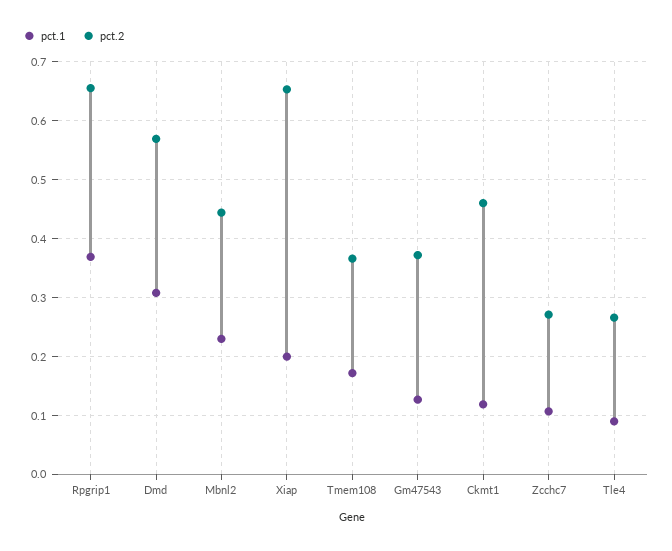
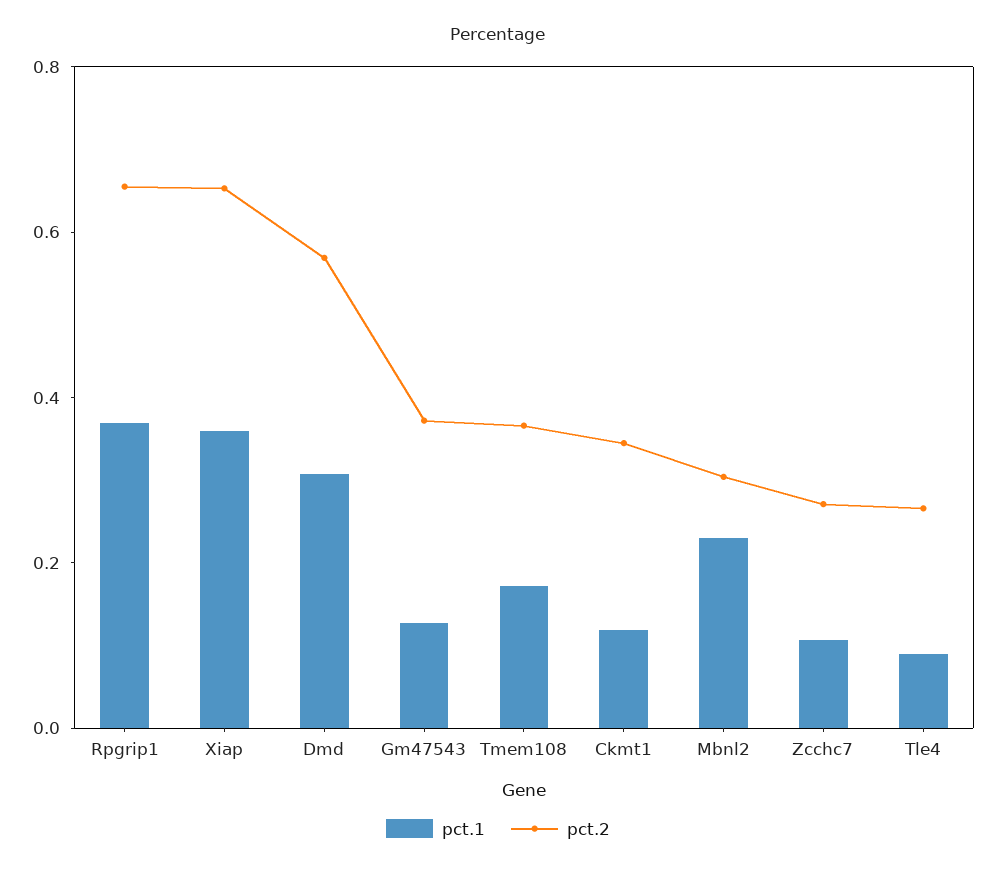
  {
    "pct.1": {
      "Rpgrip1": 0.36,
      "Dmd": 0.3,
      "Mbnl2": 0.24,
-     "Xiap": 0.2,
+     "Xiap": 0.35,
      "Tmem108": 0.18,
      "Gm47543": 0.12,
      "Ckmt1": 0.12,
      "Zcchc7": 0.1,
      "Tle4": 0.1
    },
    "pct.2": {
      "Rpgrip1": 0.66,
      "Dmd": 0.56,
-     "Mbnl2": 0.44,
+     "Mbnl2": 0.3,
      "Xiap": 0.66,
      "Tmem108": 0.36,
      "Gm47543": 0.38,
-     "Ckmt1": 0.46,
+     "Ckmt1": 0.35,
      "Zcchc7": 0.28,
      "Tle4": 0.26
    }
  }

